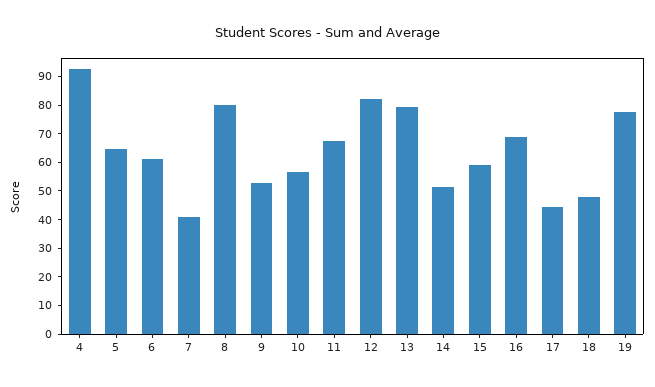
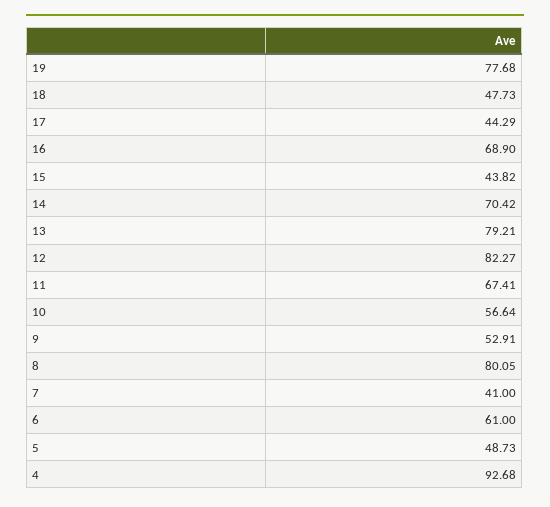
  {
    "4": 92.68,
-   "5": 65,
+   "5": 48.73,
    "6": 61,
    "7": 41,
    "8": 80.05,
    "9": 52.91,
    "10": 56.64,
    "11": 67.41,
    "12": 82.27,
    "13": 79.21,
-   "14": 50,
+   "14": 70.42,
-   "15": 60,
+   "15": 43.82,
    "16": 68.9,
    "17": 44.29,
    "18": 47.73,
    "19": 77.68
  }

